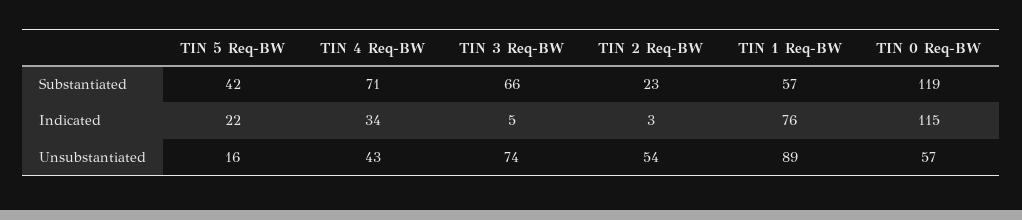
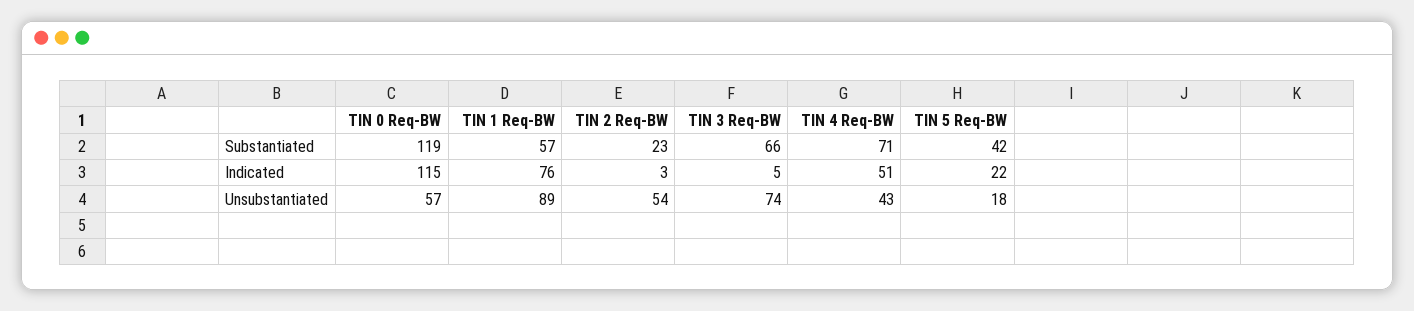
  {
    "TIN 5 Req-BW": {
      "Substantiated": 42,
      "Indicated": 22,
-     "Unsubstantiated": 16
+     "Unsubstantiated": 18
    },
    "TIN 4 Req-BW": {
      "Substantiated": 71,
-     "Indicated": 34,
+     "Indicated": 51,
      "Unsubstantiated": 43
    },
    "TIN 3 Req-BW": {
      "Substantiated": 66,
      "Indicated": 5,
      "Unsubstantiated": 74
    },
    "TIN 2 Req-BW": {
      "Substantiated": 23,
      "Indicated": 3,
      "Unsubstantiated": 54
    },
    "TIN 1 Req-BW": {
      "Substantiated": 57,
      "Indicated": 76,
      "Unsubstantiated": 89
    },
    "TIN 0 Req-BW": {
      "Substantiated": 119,
      "Indicated": 115,
      "Unsubstantiated": 57
    }
  }

